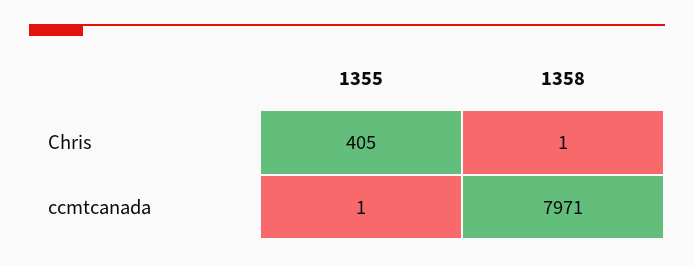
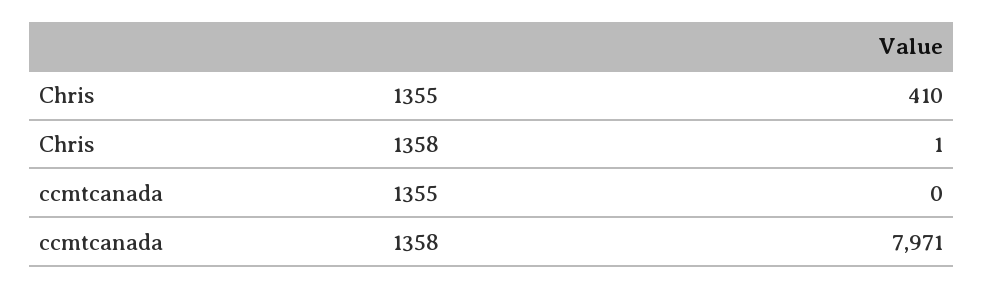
  {
    "1355": {
-     "Chris": 405,
+     "Chris": 410,
-     "ccmtcanada": 1
+     "ccmtcanada": 0
    },
    "1358": {
      "Chris": 1,
      "ccmtcanada": 7971
    }
  }

